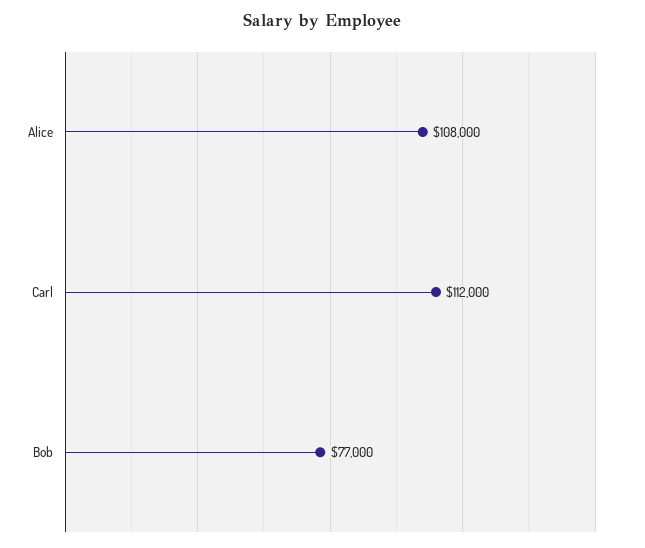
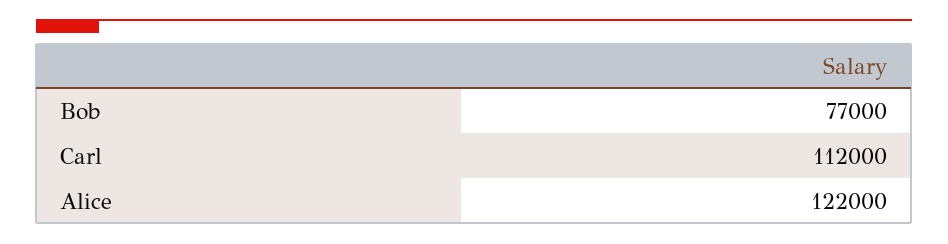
  {
-   "Alice": 108000,
+   "Alice": 122000,
    "Carl": 112000,
    "Bob": 77000
  }

